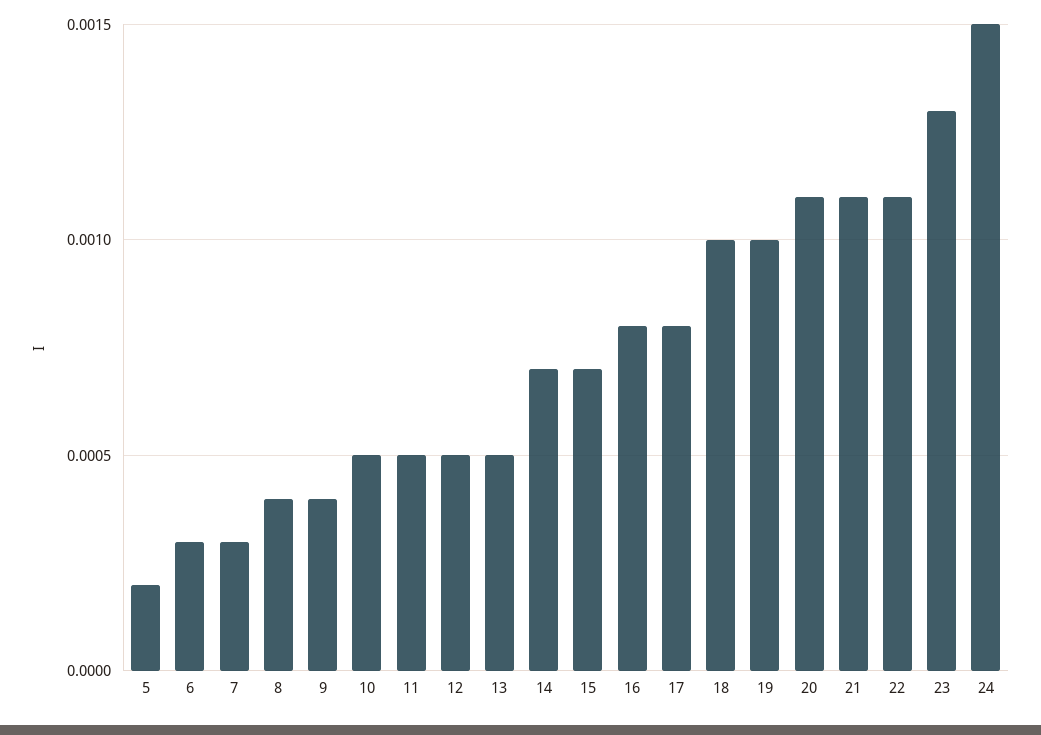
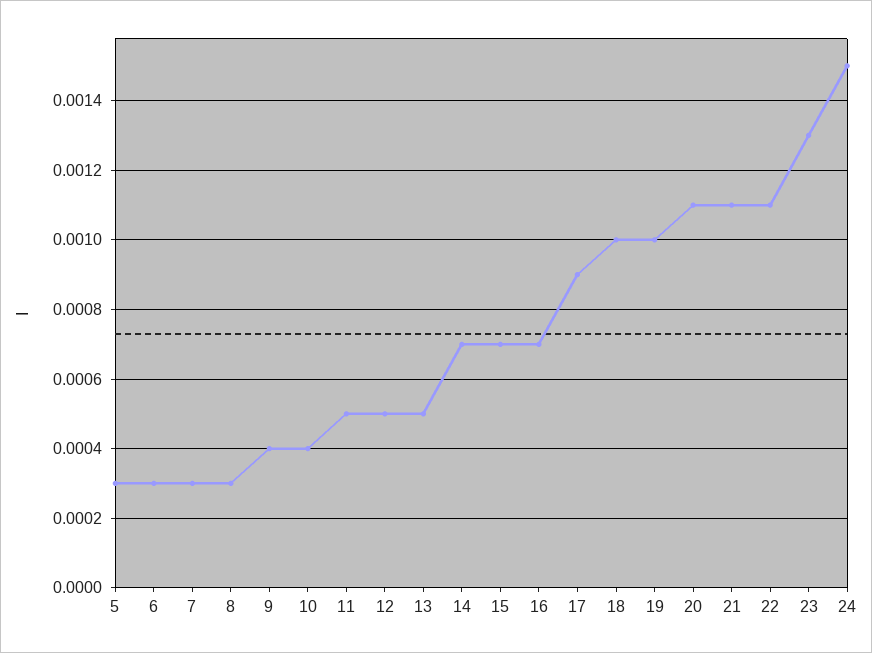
  {
-   "5": 0.0002,
+   "5": 0.0003,
    "6": 0.0003,
    "7": 0.0003,
-   "8": 0.0004,
+   "8": 0.0003,
    "9": 0.0004,
-   "10": 0.0005,
+   "10": 0.0004,
    "11": 0.0005,
    "12": 0.0005,
    "13": 0.0005,
    "14": 0.0007,
    "15": 0.0007,
-   "16": 0.0008,
+   "16": 0.0007,
-   "17": 0.0008,
+   "17": 0.0009,
    "18": 0.001,
    "19": 0.001,
    "20": 0.0011,
    "21": 0.0011,
    "22": 0.0011,
    "23": 0.0013,
    "24": 0.0015
  }

